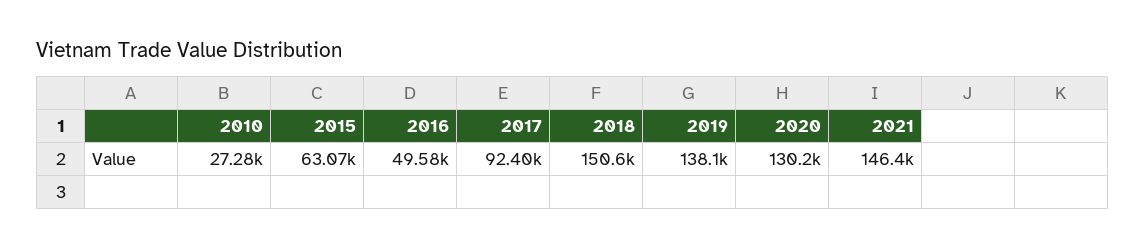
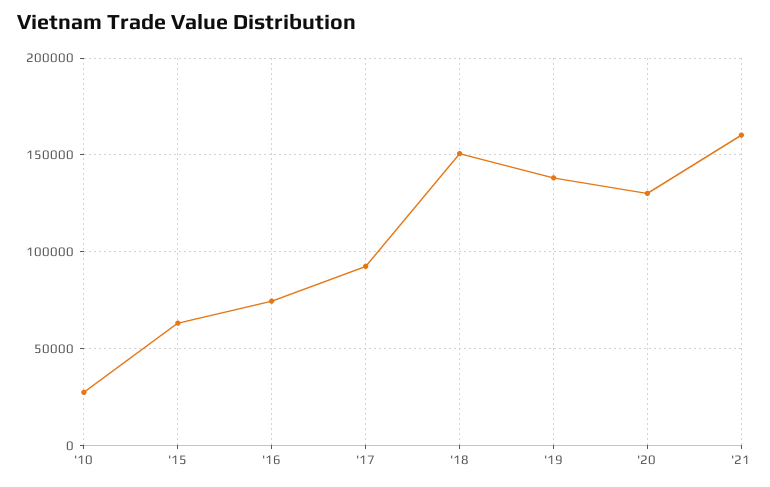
  {
    "2010": 27280,
    "2015": 63070,
-   "2016": 49580,
+   "2016": 75000,
    "2017": 92400,
    "2018": 150600,
    "2019": 138100,
    "2020": 130200,
-   "2021": 146400
+   "2021": 160000
  }

